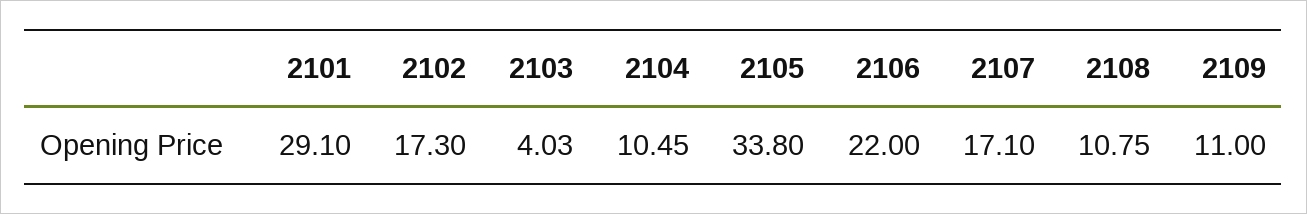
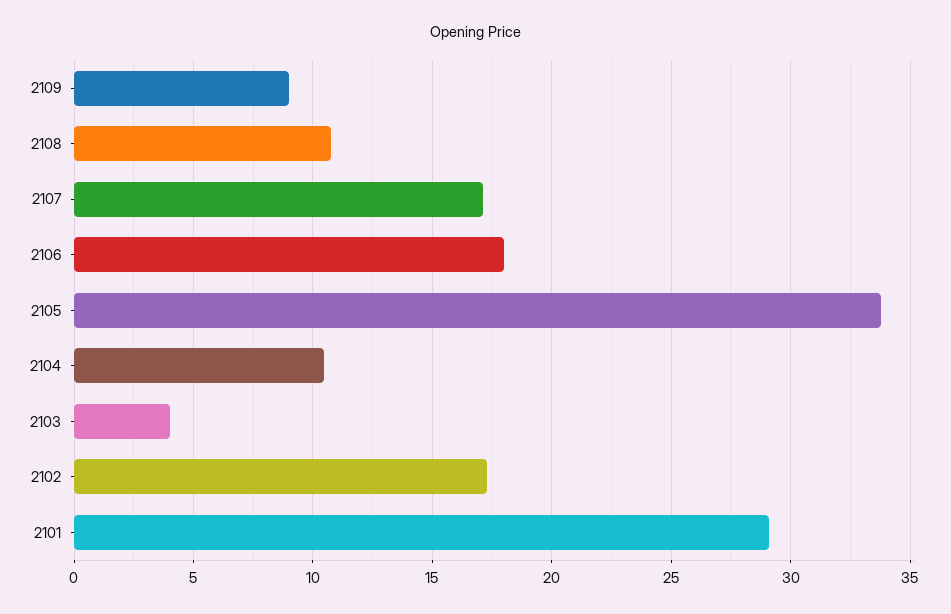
  {
    "2101": 29.1,
    "2102": 17.3,
    "2103": 4.03,
    "2104": 10.45,
    "2105": 33.8,
-   "2106": 22,
+   "2106": 18,
    "2107": 17.1,
    "2108": 10.75,
-   "2109": 11
+   "2109": 9
  }

